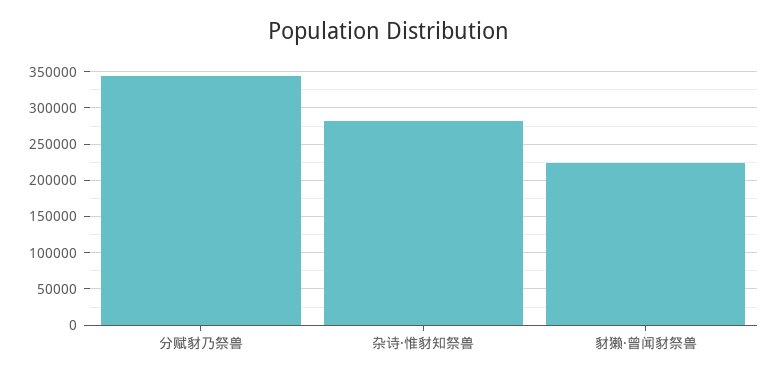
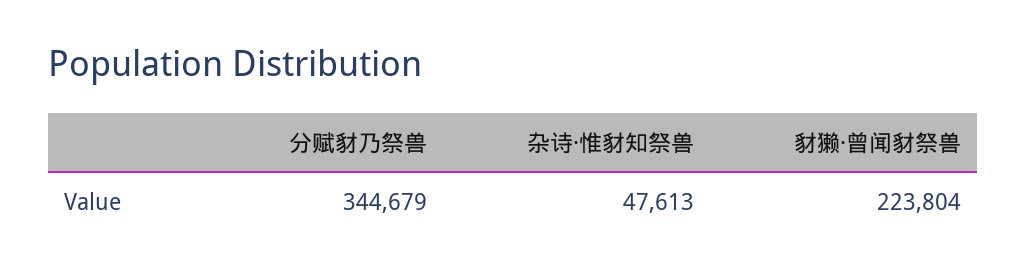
  {
    "分赋豺乃祭兽": 344679,
-   "杂诗·惟豺知祭兽": 280000,
+   "杂诗·惟豺知祭兽": 47613,
    "豺獭·曾闻豺祭兽": 223804
  }

